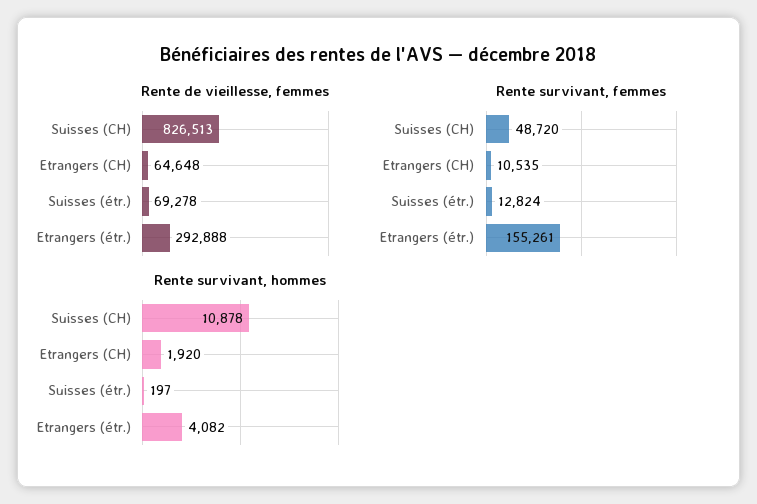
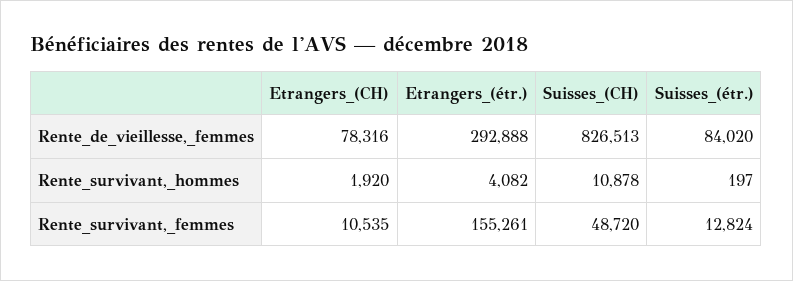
  {
    "Rente de vieillesse, femmes": {
      "Suisses (CH)": 826513,
-     "Etrangers (CH)": 64648,
+     "Etrangers (CH)": 78316,
-     "Suisses (étr.)": 69278,
+     "Suisses (étr.)": 84020,
      "Etrangers (étr.)": 292888
    },
    "Rente survivant, femmes": {
      "Suisses (CH)": 48720,
      "Etrangers (CH)": 10535,
      "Suisses (étr.)": 12824,
      "Etrangers (étr.)": 155261
    },
    "Rente survivant, hommes": {
      "Suisses (CH)": 10878,
      "Etrangers (CH)": 1920,
      "Suisses (étr.)": 197,
      "Etrangers (étr.)": 4082
    }
  }

